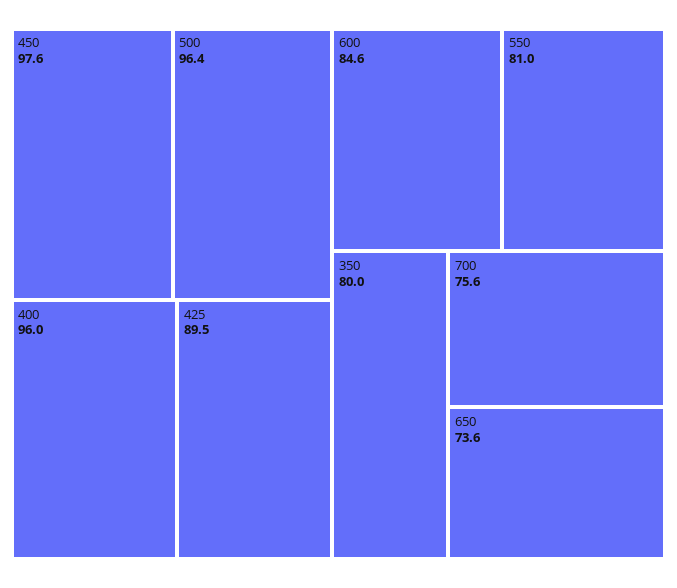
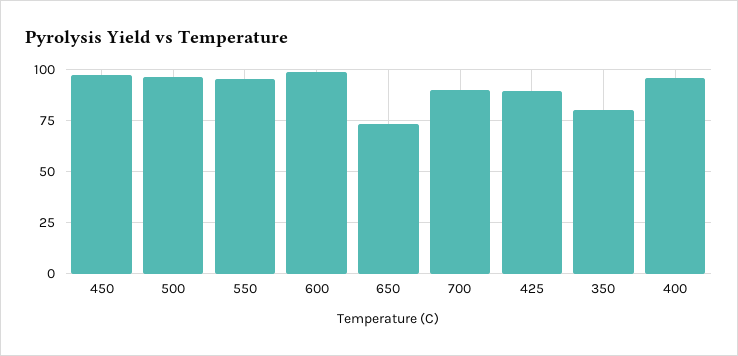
  {
    "450": 97.6,
    "500": 96.4,
    "400": 96,
    "425": 89.5,
-   "600": 84.6,
+   "600": 100,
-   "550": 81,
+   "550": 95,
    "350": 80,
-   "700": 75.6,
+   "700": 90,
    "650": 73.6
  }

